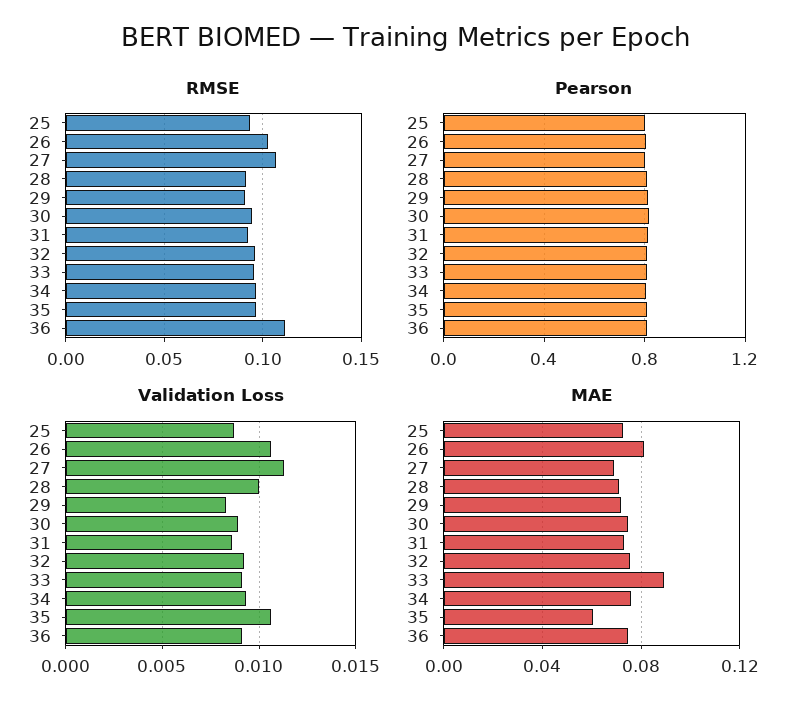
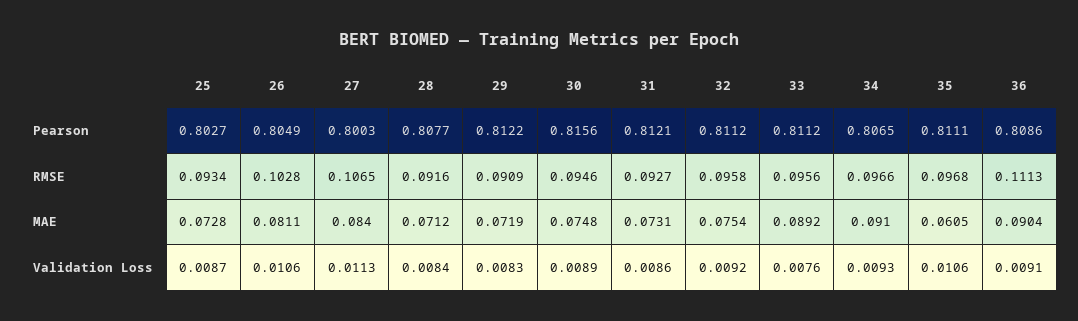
  {
    "RMSE": {
      "25": 0.0934,
      "26": 0.1028,
      "27": 0.1065,
      "28": 0.0916,
      "29": 0.0909,
      "30": 0.0946,
      "31": 0.0927,
      "32": 0.0958,
      "33": 0.0956,
      "34": 0.0966,
      "35": 0.0968,
      "36": 0.1113
    },
    "Pearson": {
      "25": 0.8027,
      "26": 0.8049,
      "27": 0.8003,
      "28": 0.8077,
      "29": 0.8122,
      "30": 0.8156,
      "31": 0.8121,
      "32": 0.8112,
      "33": 0.8112,
      "34": 0.8065,
      "35": 0.8111,
      "36": 0.8086
    },
    "Validation Loss": {
      "25": 0.0087,
      "26": 0.0106,
      "27": 0.0113,
-     "28": 0.01,
+     "28": 0.0084,
      "29": 0.0083,
      "30": 0.0089,
      "31": 0.0086,
      "32": 0.0092,
-     "33": 0.009,
+     "33": 0.0076,
      "34": 0.0093,
      "35": 0.0106,
      "36": 0.0091
    },
    "MAE": {
      "25": 0.0728,
      "26": 0.0811,
-     "27": 0.07,
+     "27": 0.084,
      "28": 0.0712,
      "29": 0.0719,
      "30": 0.0748,
      "31": 0.0731,
      "32": 0.0754,
      "33": 0.0892,
-     "34": 0.075,
+     "34": 0.091,
      "35": 0.0605,
-     "36": 0.075
+     "36": 0.0904
    }
  }

